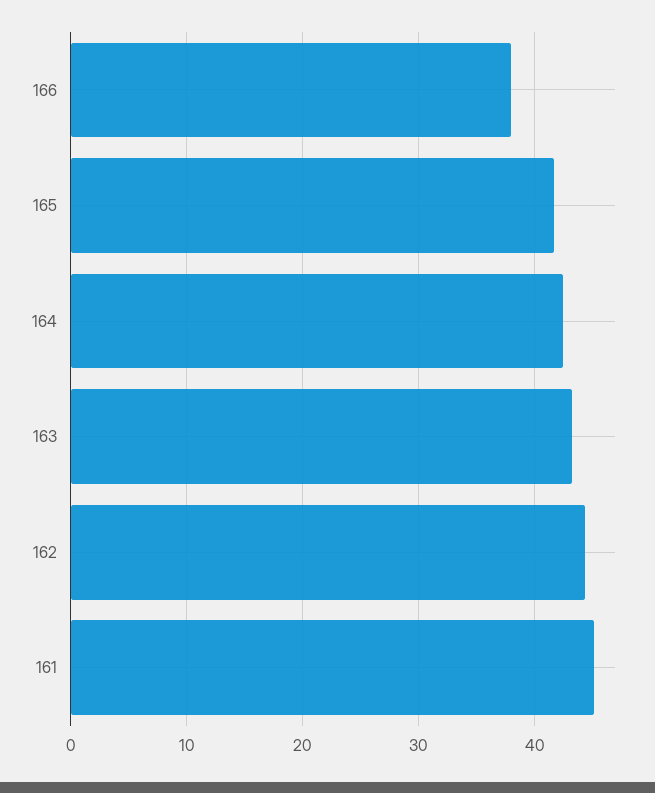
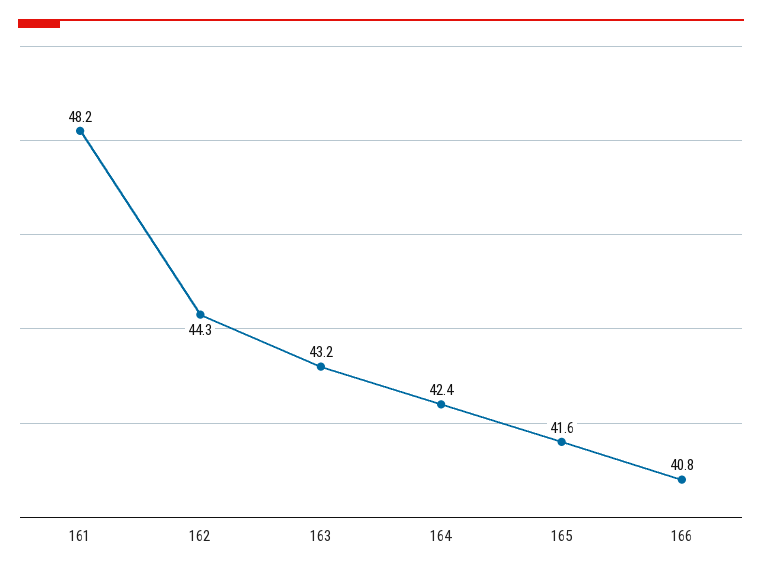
  {
-   "166": 38,
+   "166": 40.8,
    "165": 41.6,
    "164": 42.4,
    "163": 43.2,
    "162": 44.3,
-   "161": 45
+   "161": 48.2
  }

